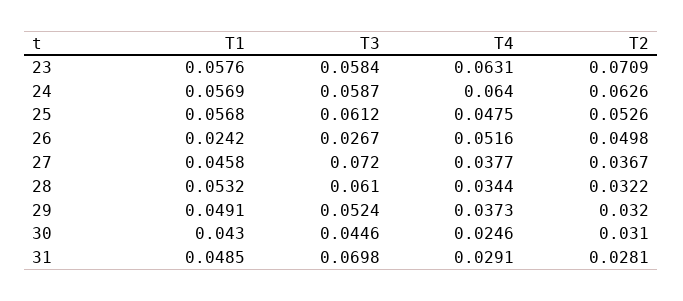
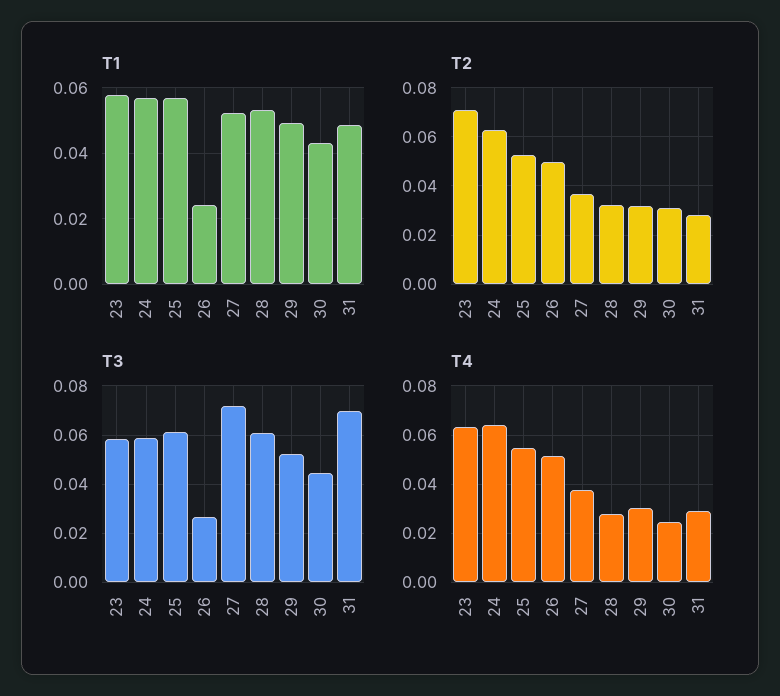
  {
    "T1": {
      "23": 0.0576,
      "24": 0.0569,
      "25": 0.0568,
      "26": 0.0242,
-     "27": 0.0458,
+     "27": 0.052,
      "28": 0.0532,
      "29": 0.0491,
      "30": 0.043,
      "31": 0.0485
    },
    "T3": {
      "23": 0.0584,
      "24": 0.0587,
      "25": 0.0612,
      "26": 0.0267,
      "27": 0.072,
      "28": 0.061,
      "29": 0.0524,
      "30": 0.0446,
      "31": 0.0698
    },
    "T4": {
      "23": 0.0631,
      "24": 0.064,
-     "25": 0.0475,
+     "25": 0.055,
      "26": 0.0516,
      "27": 0.0377,
-     "28": 0.0344,
+     "28": 0.0275,
-     "29": 0.0373,
+     "29": 0.03,
      "30": 0.0246,
      "31": 0.0291
    },
    "T2": {
      "23": 0.0709,
      "24": 0.0626,
      "25": 0.0526,
      "26": 0.0498,
      "27": 0.0367,
      "28": 0.0322,
      "29": 0.032,
      "30": 0.031,
      "31": 0.0281
    }
  }

